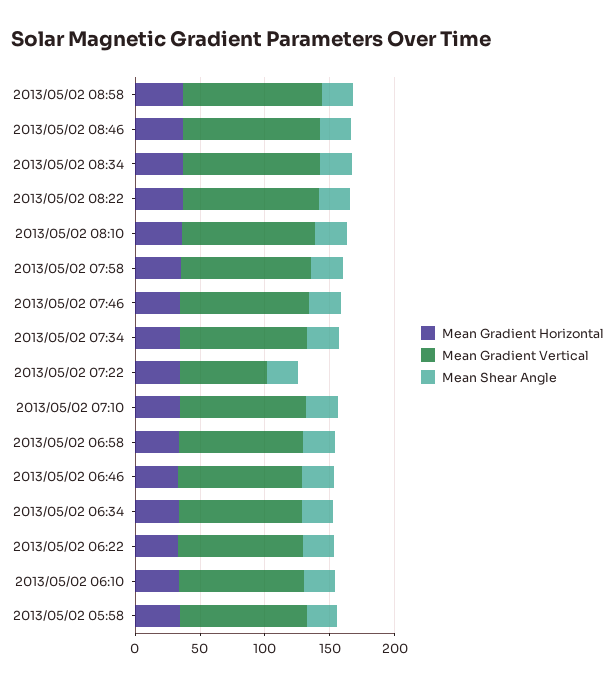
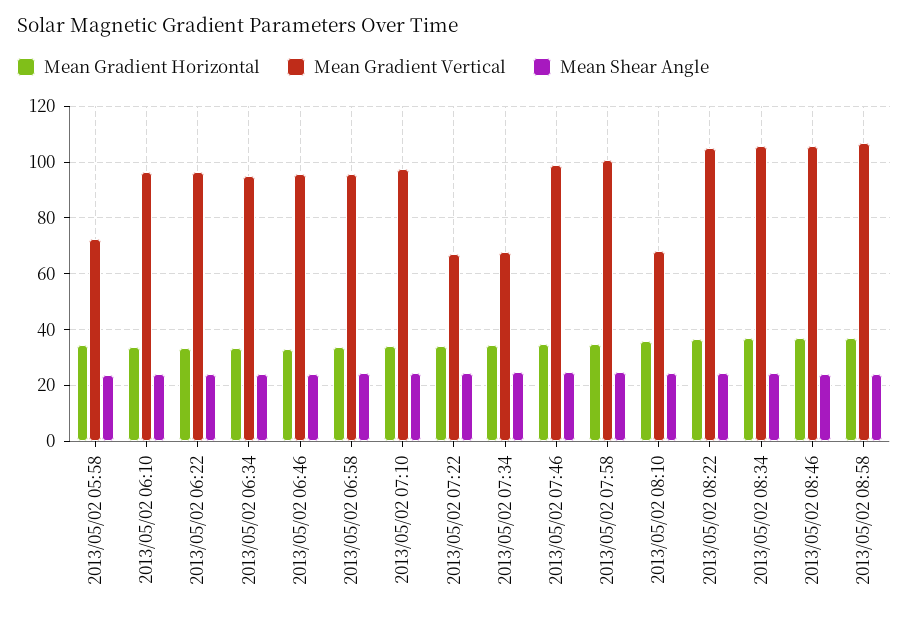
  {
    "Mean Gradient Horizontal": {
      "2013/05/02 08:58": 37.5,
      "2013/05/02 08:46": 37.5,
      "2013/05/02 08:34": 37.5,
      "2013/05/02 08:22": 37.5,
      "2013/05/02 08:10": 35,
      "2013/05/02 07:58": 35,
      "2013/05/02 07:46": 35,
      "2013/05/02 07:34": 35,
      "2013/05/02 07:22": 35,
      "2013/05/02 07:10": 35,
      "2013/05/02 06:58": 32.5,
      "2013/05/02 06:46": 32.5,
      "2013/05/02 06:34": 32.5,
      "2013/05/02 06:22": 32.5,
      "2013/05/02 06:10": 32.5,
      "2013/05/02 05:58": 35
    },
    "Mean Gradient Vertical": {
      "2013/05/02 08:58": 107.5,
      "2013/05/02 08:46": 105,
      "2013/05/02 08:34": 105,
      "2013/05/02 08:22": 105,
-     "2013/05/02 08:10": 100,
+     "2013/05/02 08:10": 67.5,
      "2013/05/02 07:58": 100,
      "2013/05/02 07:46": 100,
-     "2013/05/02 07:34": 100,
+     "2013/05/02 07:34": 67.5,
      "2013/05/02 07:22": 67.5,
      "2013/05/02 07:10": 97.5,
      "2013/05/02 06:58": 95,
      "2013/05/02 06:46": 95,
      "2013/05/02 06:34": 95,
      "2013/05/02 06:22": 97.5,
      "2013/05/02 06:10": 97.5,
-     "2013/05/02 05:58": 100
+     "2013/05/02 05:58": 72.5
    },
    "Mean Shear Angle": {
      "2013/05/02 08:58": 25,
      "2013/05/02 08:46": 25,
      "2013/05/02 08:34": 25,
      "2013/05/02 08:22": 25,
      "2013/05/02 08:10": 25,
      "2013/05/02 07:58": 25,
      "2013/05/02 07:46": 25,
      "2013/05/02 07:34": 25,
      "2013/05/02 07:22": 25,
      "2013/05/02 07:10": 25,
      "2013/05/02 06:58": 25,
      "2013/05/02 06:46": 25,
      "2013/05/02 06:34": 25,
      "2013/05/02 06:22": 25,
      "2013/05/02 06:10": 25,
      "2013/05/02 05:58": 25
    }
  }

